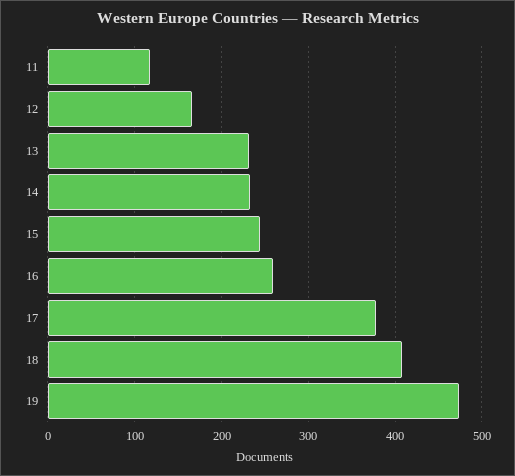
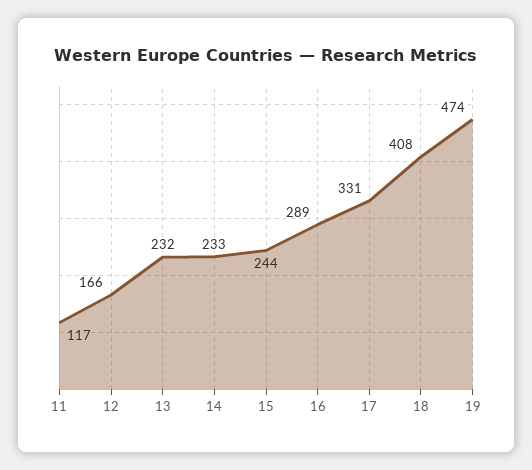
  {
    "11": 117,
    "12": 166,
    "13": 232,
    "14": 233,
    "15": 244,
-   "16": 260,
+   "16": 289,
-   "17": 380,
+   "17": 331,
    "18": 408,
    "19": 474
  }

